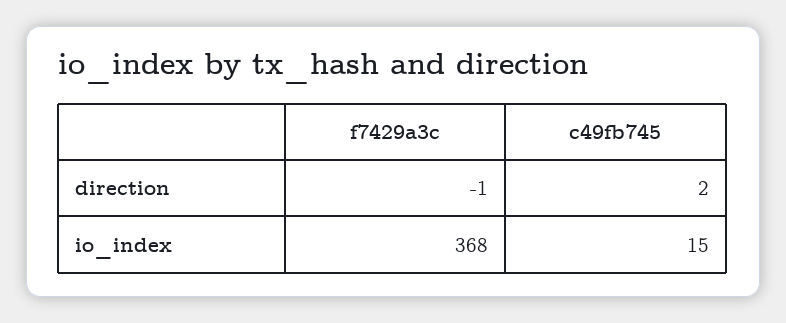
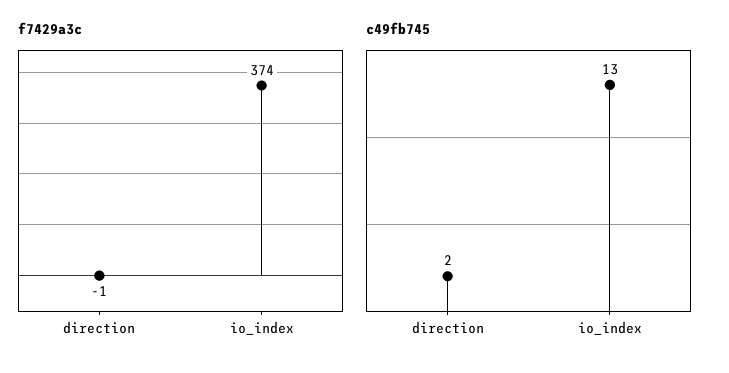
  {
    "f7429a3c": {
      "direction": -1,
-     "io_index": 368
+     "io_index": 374
    },
    "c49fb745": {
      "direction": 2,
-     "io_index": 15
+     "io_index": 13
    }
  }

